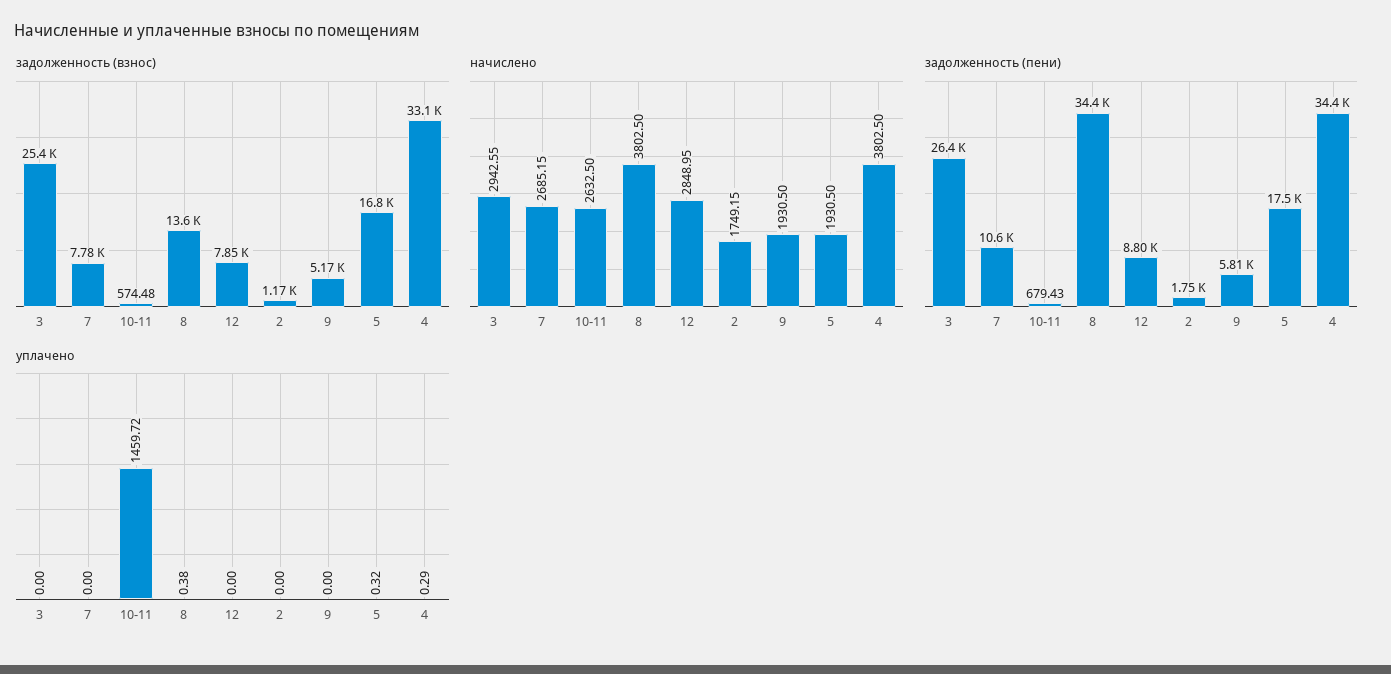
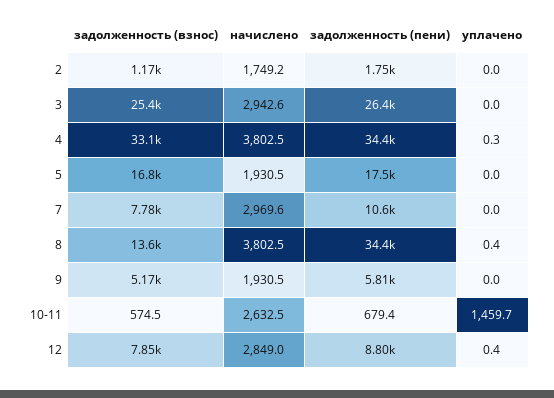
  {
    "задолженность (взнос)": {
      "3": 25400,
      "7": 7780,
      "10-11": 574.48,
      "8": 13600,
      "12": 7850,
      "2": 1170,
      "9": 5170,
      "5": 16800,
      "4": 33100
    },
    "начислено": {
      "3": 2942.55,
-     "7": 2685.15,
+     "7": 2969.6,
      "10-11": 2632.5,
      "8": 3802.5,
      "12": 2848.95,
      "2": 1749.15,
      "9": 1930.5,
      "5": 1930.5,
      "4": 3802.5
    },
    "задолженность (пени)": {
      "3": 26400,
      "7": 10600,
      "10-11": 679.43,
      "8": 34400,
      "12": 8800,
      "2": 1750,
      "9": 5810,
      "5": 17500,
      "4": 34400
    },
    "уплачено": {
      "3": 0,
      "7": 0,
      "10-11": 1459.72,
      "8": 0.38,
-     "12": 0,
+     "12": 0.4,
      "2": 0,
      "9": 0,
-     "5": 0.32,
+     "5": 0,
      "4": 0.29
    }
  }

